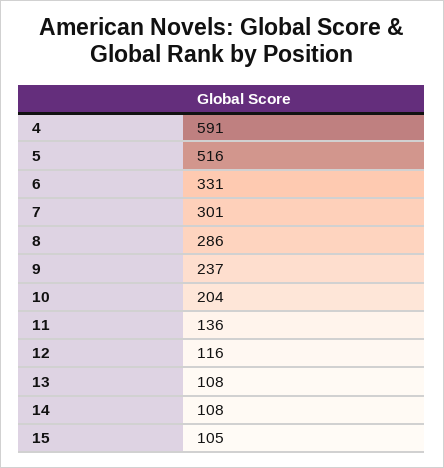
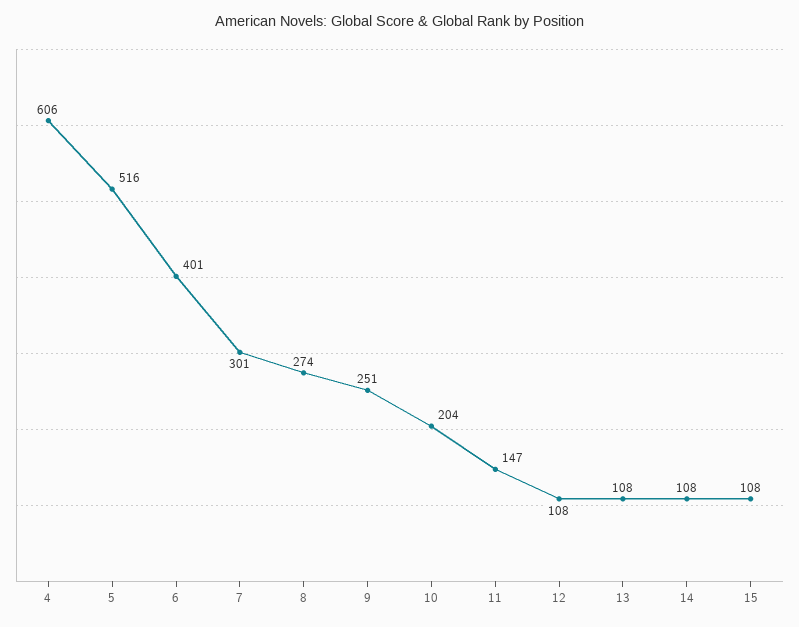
  {
-   "4": 591,
+   "4": 606,
    "5": 516,
-   "6": 331,
+   "6": 401,
    "7": 301,
-   "8": 286,
+   "8": 274,
-   "9": 237,
+   "9": 251,
    "10": 204,
-   "11": 136,
+   "11": 147,
-   "12": 116,
+   "12": 108,
    "13": 108,
    "14": 108,
-   "15": 105
+   "15": 108
  }

